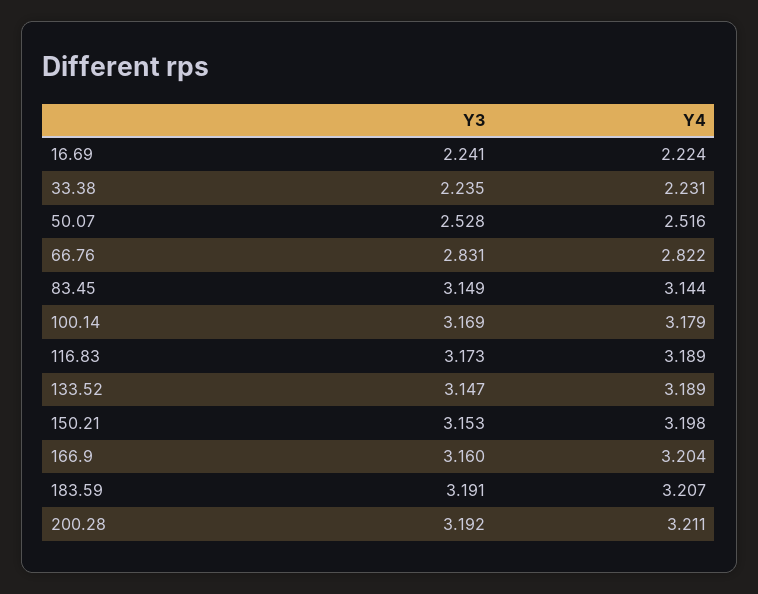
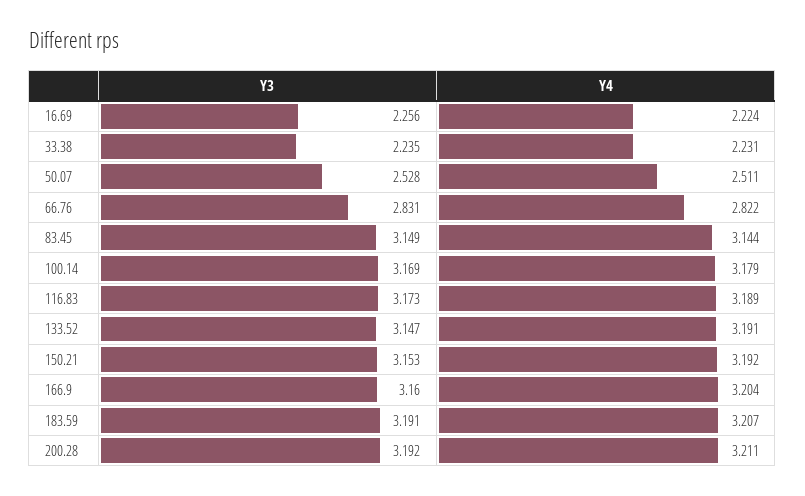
  {
    "Y3": {
-     "16.69": 2.241,
+     "16.69": 2.256,
      "33.38": 2.235,
      "50.07": 2.528,
      "66.76": 2.831,
      "83.45": 3.149,
      "100.14": 3.169,
      "116.83": 3.173,
      "133.52": 3.147,
      "150.21": 3.153,
      "166.9": 3.16,
      "183.59": 3.191,
      "200.28": 3.192
    },
    "Y4": {
      "16.69": 2.224,
      "33.38": 2.231,
-     "50.07": 2.516,
+     "50.07": 2.511,
      "66.76": 2.822,
      "83.45": 3.144,
      "100.14": 3.179,
      "116.83": 3.189,
-     "133.52": 3.189,
+     "133.52": 3.191,
-     "150.21": 3.198,
+     "150.21": 3.192,
      "166.9": 3.204,
      "183.59": 3.207,
      "200.28": 3.211
    }
  }

